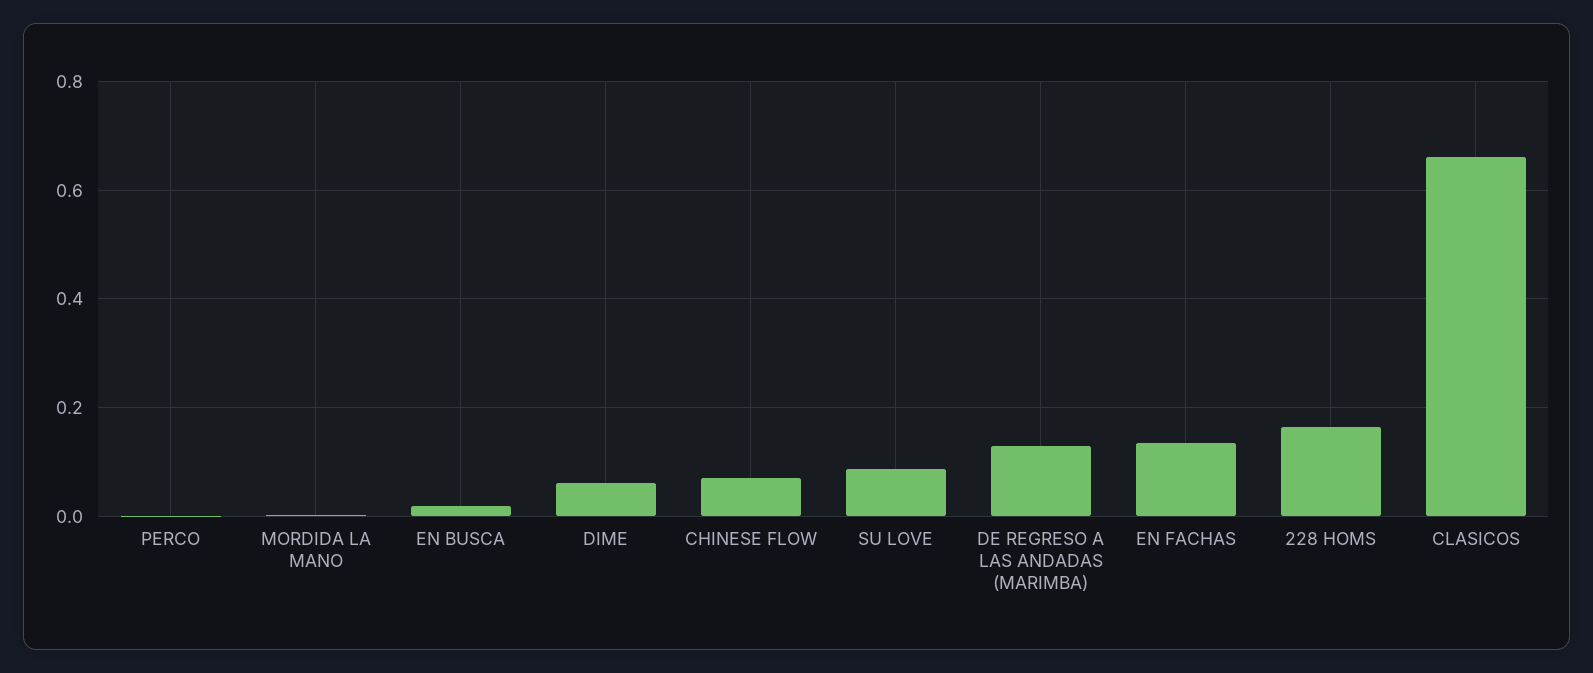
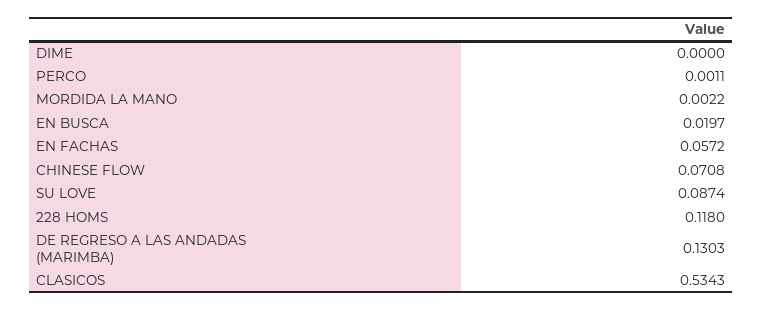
  {
    "PERCO": 0.0011,
    "MORDIDA LA MANO": 0.0022,
    "EN BUSCA": 0.0197,
-   "DIME": 0.06,
+   "DIME": 0,
    "CHINESE FLOW": 0.0708,
    "SU LOVE": 0.0874,
    "DE REGRESO A LAS ANDADAS (MARIMBA)": 0.1303,
-   "EN FACHAS": 0.14,
+   "EN FACHAS": 0.0572,
-   "228 HOMS": 0.16,
+   "228 HOMS": 0.118,
-   "CLASICOS": 0.66
+   "CLASICOS": 0.5343
  }

